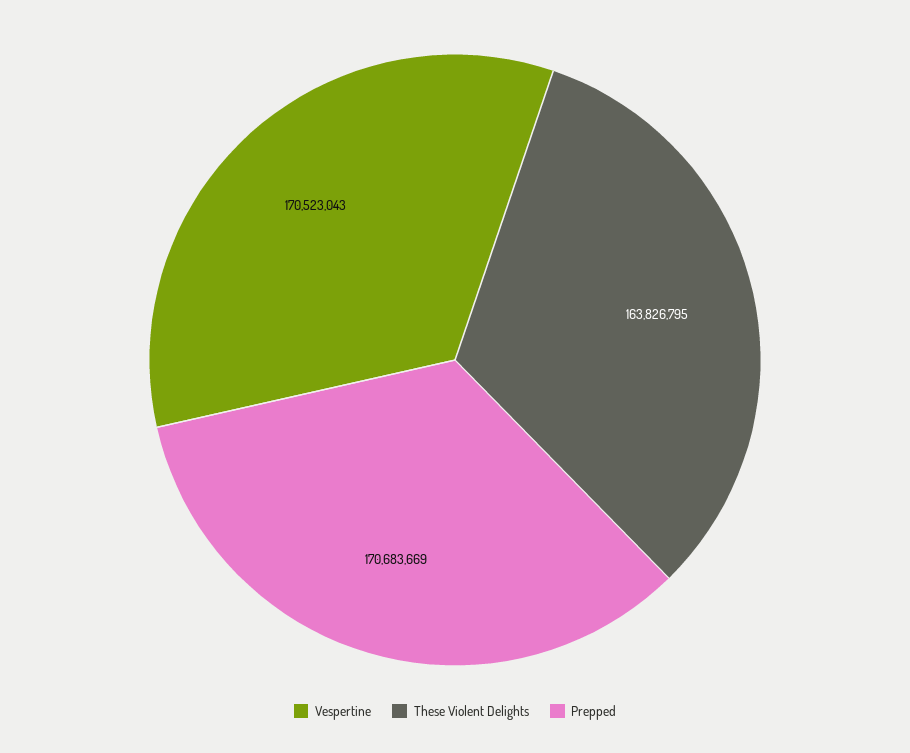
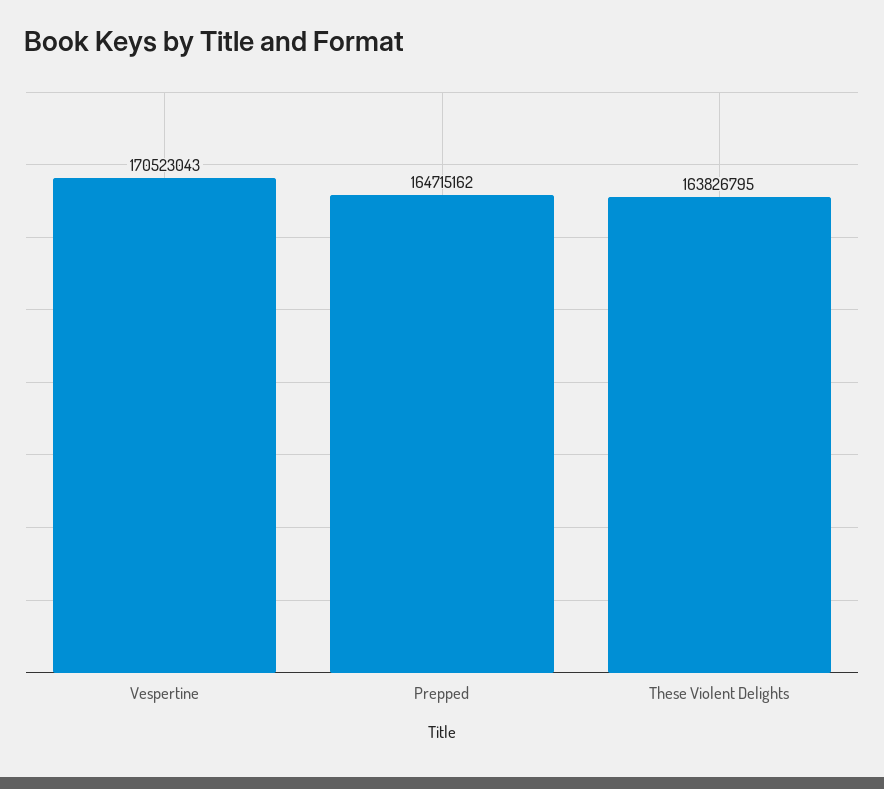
  {
    "Vespertine": 170523043,
    "These Violent Delights": 163826795,
-   "Prepped": 170683669
+   "Prepped": 164715162
  }

